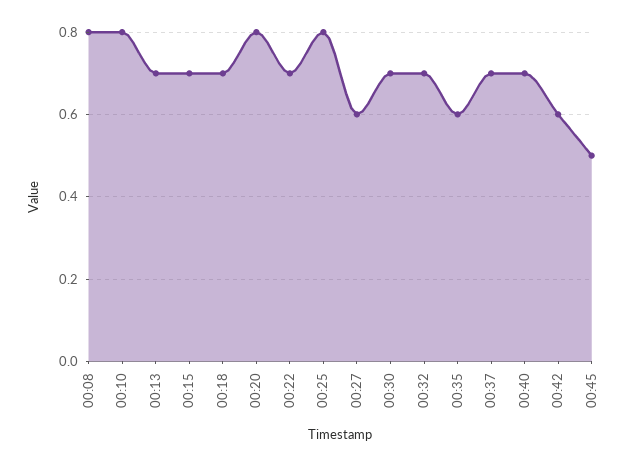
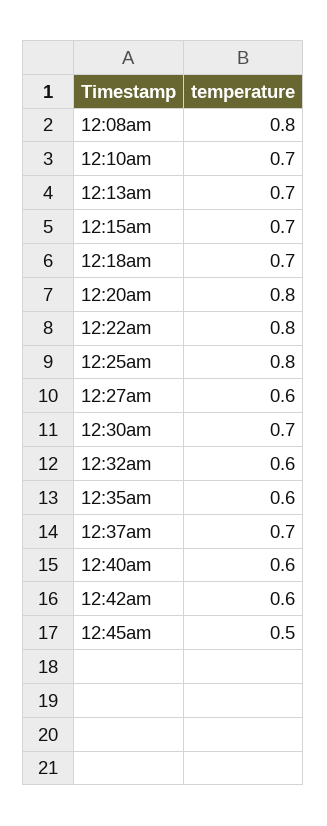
  {
    "00:08": 0.8,
-   "00:10": 0.8,
+   "00:10": 0.7,
    "00:13": 0.7,
    "00:15": 0.7,
    "00:18": 0.7,
    "00:20": 0.8,
-   "00:22": 0.7,
+   "00:22": 0.8,
    "00:25": 0.8,
    "00:27": 0.6,
    "00:30": 0.7,
-   "00:32": 0.7,
+   "00:32": 0.6,
    "00:35": 0.6,
    "00:37": 0.7,
-   "00:40": 0.7,
+   "00:40": 0.6,
    "00:42": 0.6,
    "00:45": 0.5
  }

